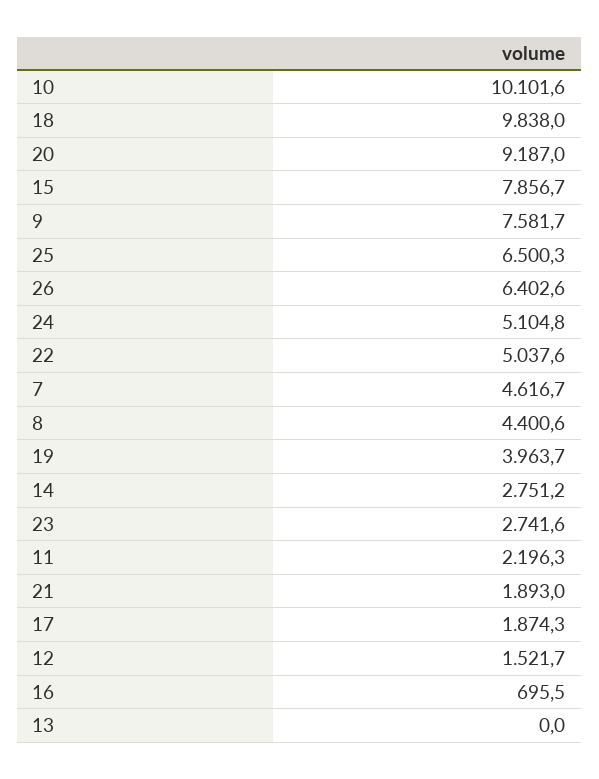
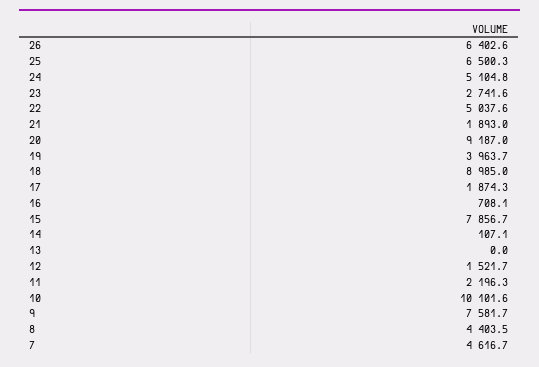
  {
    "10": 10101.6,
-   "18": 9838,
+   "18": 8985,
    "20": 9187,
    "15": 7856.7,
    "9": 7581.7,
    "25": 6500.3,
    "26": 6402.6,
    "24": 5104.8,
    "22": 5037.6,
    "7": 4616.7,
-   "8": 4400.6,
+   "8": 4403.5,
    "19": 3963.7,
-   "14": 2751.2,
+   "14": 107.1,
    "23": 2741.6,
    "11": 2196.3,
    "21": 1893,
    "17": 1874.3,
    "12": 1521.7,
-   "16": 695.5,
+   "16": 708.1,
    "13": 0
  }

